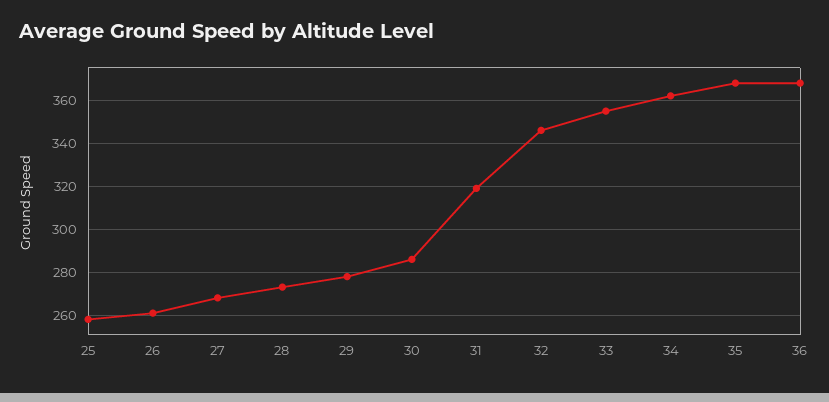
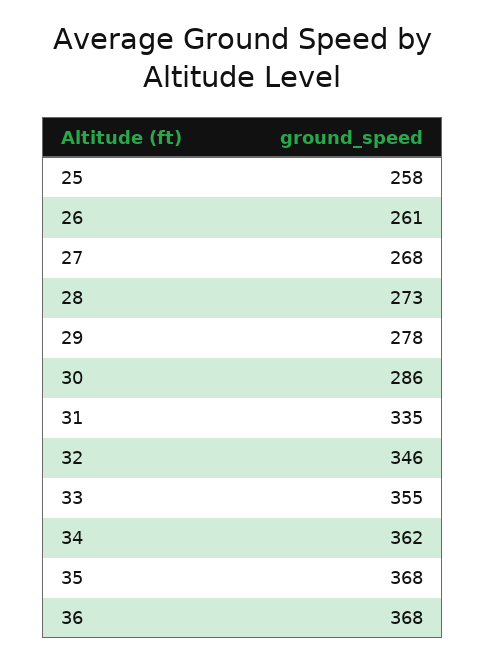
  {
    "25": 258,
    "26": 261,
    "27": 268,
    "28": 273,
    "29": 278,
    "30": 286,
-   "31": 320,
+   "31": 335,
    "32": 346,
    "33": 355,
    "34": 362,
    "35": 368,
    "36": 368
  }

